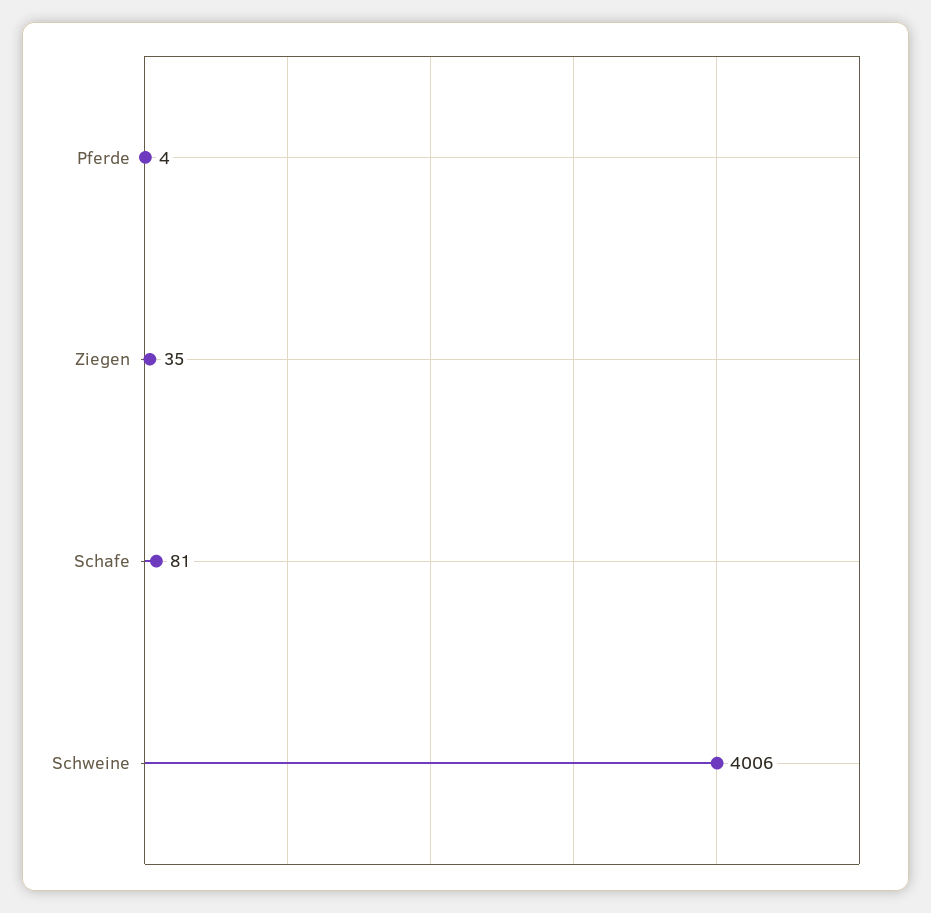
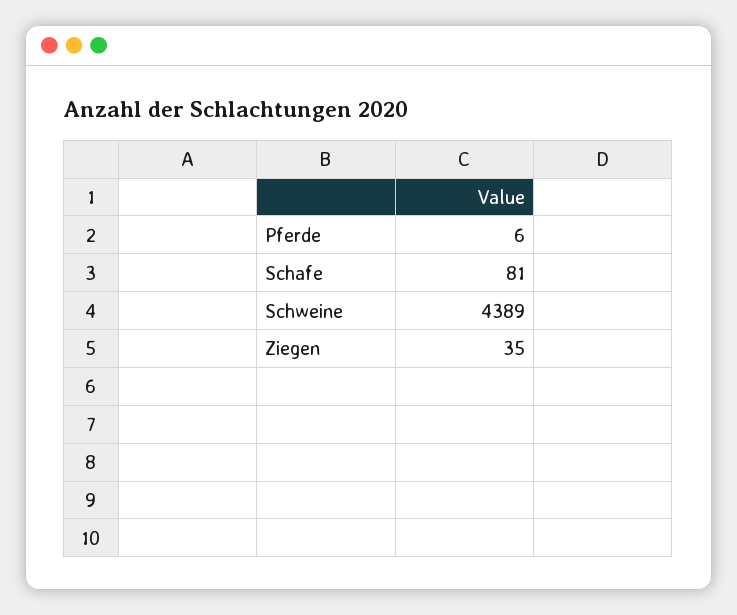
  {
-   "Pferde": 4,
+   "Pferde": 6,
    "Ziegen": 35,
    "Schafe": 81,
-   "Schweine": 4006
+   "Schweine": 4389
  }

